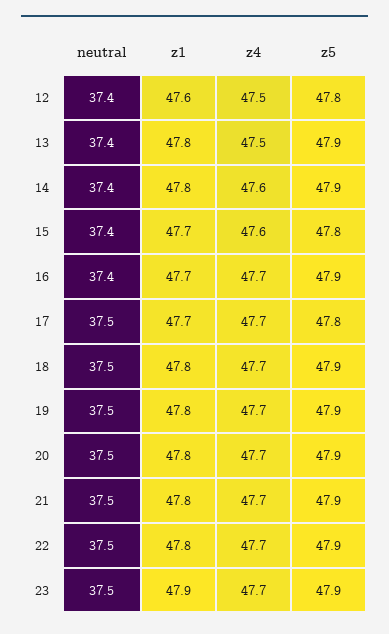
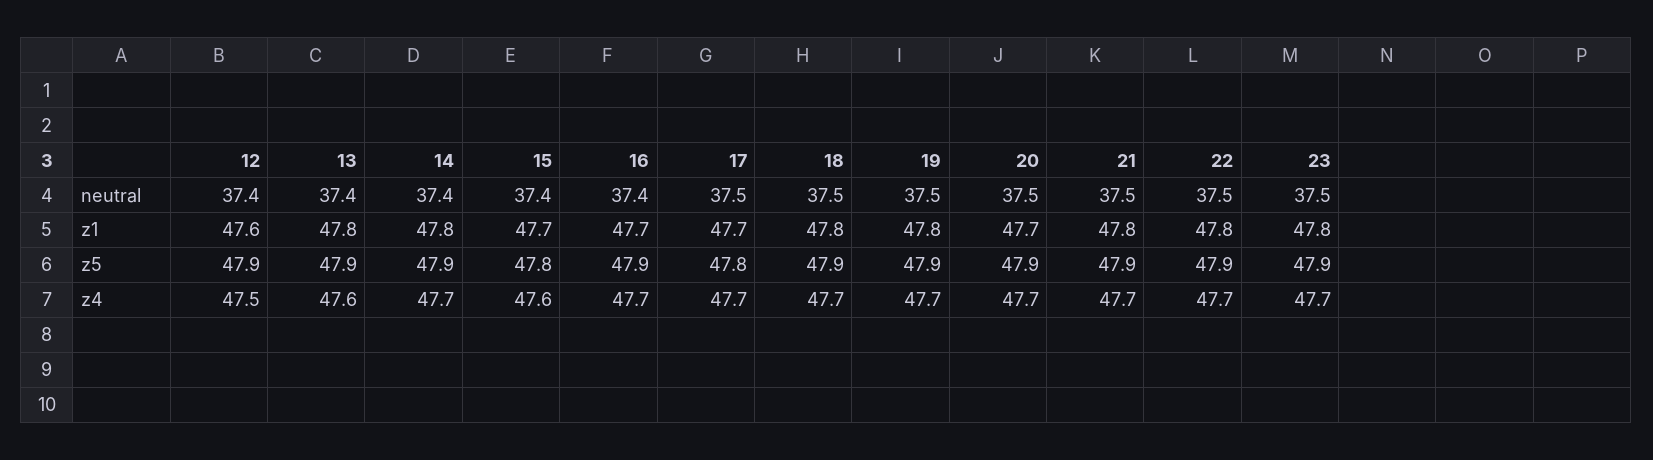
  {
    "neutral": {
      "12": 37.4,
      "13": 37.4,
      "14": 37.4,
      "15": 37.4,
      "16": 37.4,
      "17": 37.5,
      "18": 37.5,
      "19": 37.5,
      "20": 37.5,
      "21": 37.5,
      "22": 37.5,
      "23": 37.5
    },
    "z1": {
      "12": 47.6,
      "13": 47.8,
      "14": 47.8,
      "15": 47.7,
      "16": 47.7,
      "17": 47.7,
      "18": 47.8,
      "19": 47.8,
-     "20": 47.8,
+     "20": 47.7,
      "21": 47.8,
      "22": 47.8,
-     "23": 47.9
+     "23": 47.8
    },
    "z4": {
      "12": 47.5,
-     "13": 47.5,
+     "13": 47.6,
-     "14": 47.6,
+     "14": 47.7,
      "15": 47.6,
      "16": 47.7,
      "17": 47.7,
      "18": 47.7,
      "19": 47.7,
      "20": 47.7,
      "21": 47.7,
      "22": 47.7,
      "23": 47.7
    },
    "z5": {
-     "12": 47.8,
+     "12": 47.9,
      "13": 47.9,
      "14": 47.9,
      "15": 47.8,
      "16": 47.9,
      "17": 47.8,
      "18": 47.9,
      "19": 47.9,
      "20": 47.9,
      "21": 47.9,
      "22": 47.9,
      "23": 47.9
    }
  }

